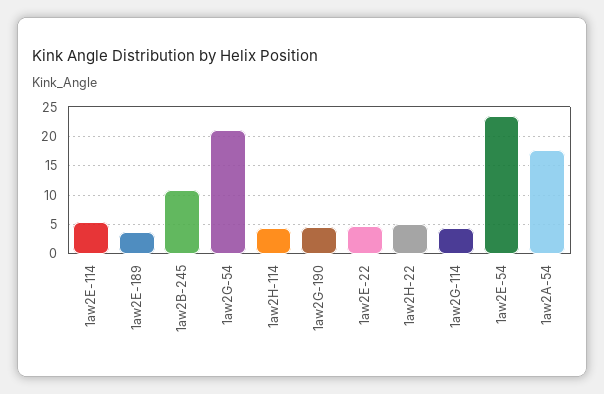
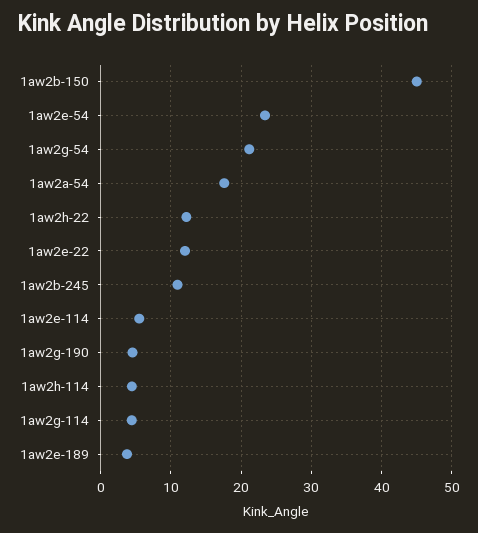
  {
    "1aw2E-114": 6,
    "1aw2E-189": 4,
    "1aw2B-245": 11,
    "1aw2G-54": 21,
    "1aw2H-114": 4,
    "1aw2G-190": 5,
-   "1aw2E-22": 5,
+   "1aw2E-22": 12,
-   "1aw2H-22": 5,
+   "1aw2H-22": 12,
    "1aw2G-114": 4,
    "1aw2E-54": 23,
-   "1aw2A-54": 18
+   "1aw2A-54": 18,
+   "1aw2b-150": 45
  }

